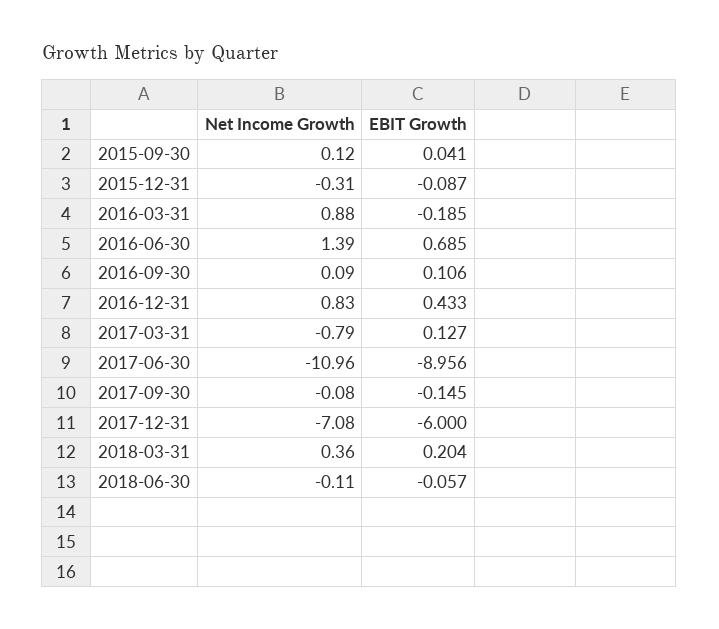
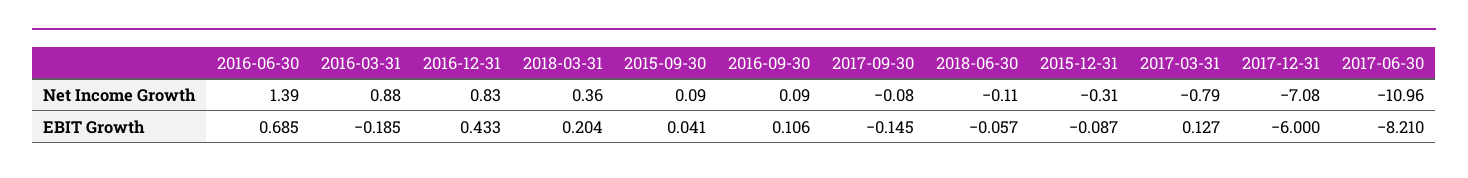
  {
    "Net Income Growth": {
-     "2015-09-30": 0.12,
+     "2015-09-30": 0.09,
      "2015-12-31": -0.31,
      "2016-03-31": 0.88,
      "2016-06-30": 1.39,
      "2016-09-30": 0.09,
      "2016-12-31": 0.83,
      "2017-03-31": -0.79,
      "2017-06-30": -10.96,
      "2017-09-30": -0.08,
      "2017-12-31": -7.08,
      "2018-03-31": 0.36,
      "2018-06-30": -0.11
    },
    "EBIT Growth": {
      "2015-09-30": 0.041,
      "2015-12-31": -0.087,
      "2016-03-31": -0.185,
      "2016-06-30": 0.685,
      "2016-09-30": 0.106,
      "2016-12-31": 0.433,
      "2017-03-31": 0.127,
-     "2017-06-30": -8.956,
+     "2017-06-30": -8.21,
      "2017-09-30": -0.145,
      "2017-12-31": -6,
      "2018-03-31": 0.204,
      "2018-06-30": -0.057
    }
  }

